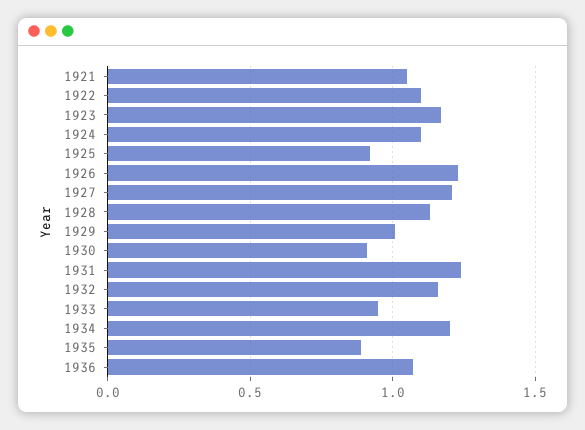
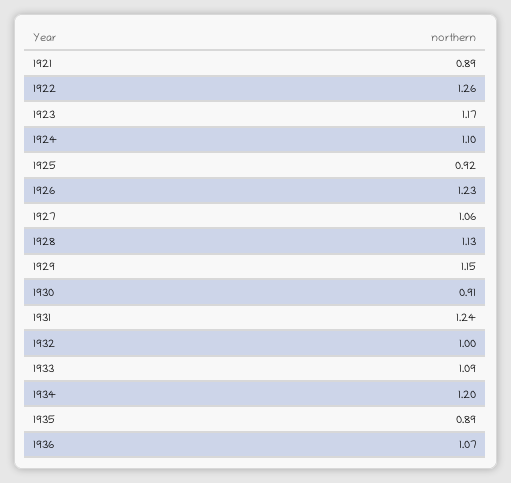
  {
-   "1921": 1.05,
+   "1921": 0.89,
-   "1922": 1.1,
+   "1922": 1.26,
    "1923": 1.17,
    "1924": 1.1,
    "1925": 0.92,
    "1926": 1.23,
-   "1927": 1.2,
+   "1927": 1.06,
    "1928": 1.13,
-   "1929": 1,
+   "1929": 1.15,
    "1930": 0.91,
    "1931": 1.24,
-   "1932": 1.15,
+   "1932": 1,
-   "1933": 0.95,
+   "1933": 1.09,
    "1934": 1.2,
    "1935": 0.89,
    "1936": 1.07
  }

